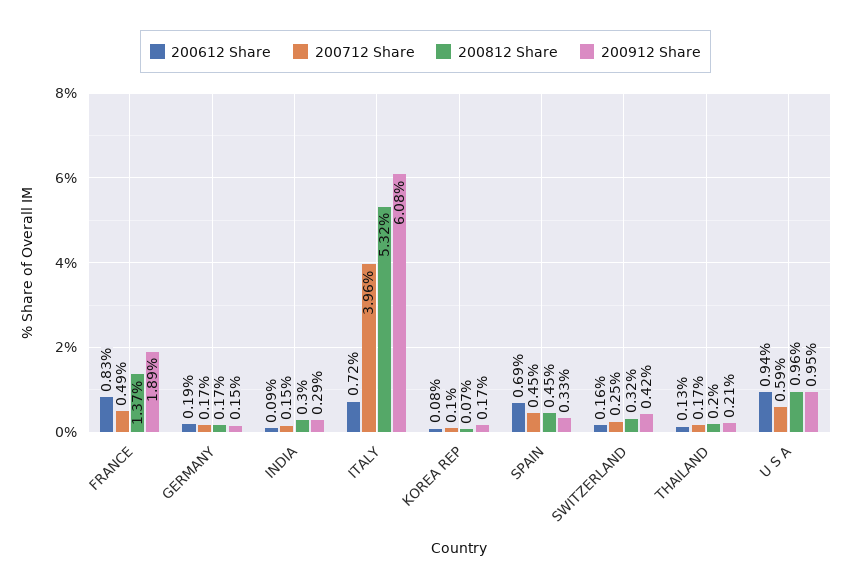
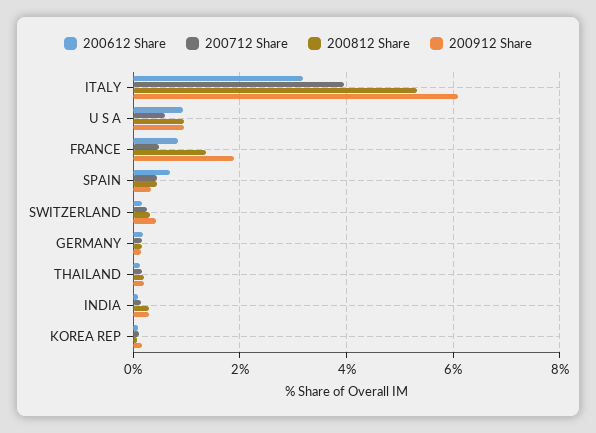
  {
    "200612 Share": {
      "FRANCE": 0.83,
      "GERMANY": 0.19,
      "INDIA": 0.09,
-     "ITALY": 0.72,
+     "ITALY": 3.2,
      "KOREA REP": 0.08,
      "SPAIN": 0.69,
      "SWITZERLAND": 0.16,
      "THAILAND": 0.13,
      "U S A": 0.94
    },
    "200712 Share": {
      "FRANCE": 0.49,
      "GERMANY": 0.17,
      "INDIA": 0.15,
      "ITALY": 3.96,
      "KOREA REP": 0.1,
      "SPAIN": 0.45,
      "SWITZERLAND": 0.25,
      "THAILAND": 0.17,
      "U S A": 0.59
    },
    "200812 Share": {
      "FRANCE": 1.37,
      "GERMANY": 0.17,
      "INDIA": 0.3,
      "ITALY": 5.32,
      "KOREA REP": 0.07,
      "SPAIN": 0.45,
      "SWITZERLAND": 0.32,
      "THAILAND": 0.2,
      "U S A": 0.96
    },
    "200912 Share": {
      "FRANCE": 1.89,
      "GERMANY": 0.15,
      "INDIA": 0.29,
      "ITALY": 6.08,
      "KOREA REP": 0.17,
      "SPAIN": 0.33,
      "SWITZERLAND": 0.42,
      "THAILAND": 0.21,
      "U S A": 0.95
    }
  }

